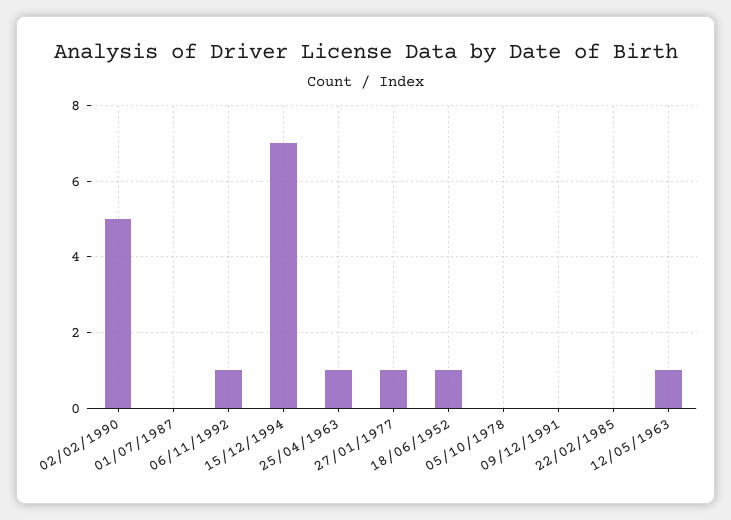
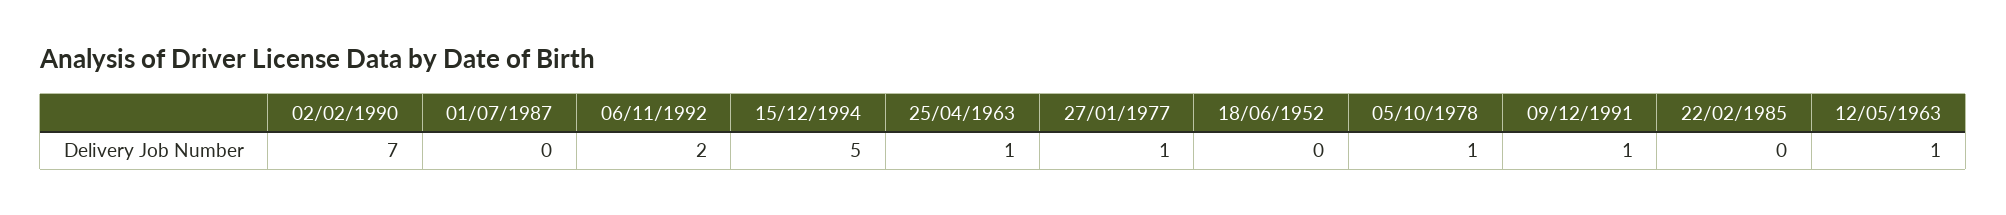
  {
-   "02/02/1990": 5,
+   "02/02/1990": 7,
    "01/07/1987": 0,
-   "06/11/1992": 1,
+   "06/11/1992": 2,
-   "15/12/1994": 7,
+   "15/12/1994": 5,
    "25/04/1963": 1,
    "27/01/1977": 1,
-   "18/06/1952": 1,
+   "18/06/1952": 0,
-   "05/10/1978": 0,
+   "05/10/1978": 1,
-   "09/12/1991": 0,
+   "09/12/1991": 1,
    "22/02/1985": 0,
    "12/05/1963": 1
  }

